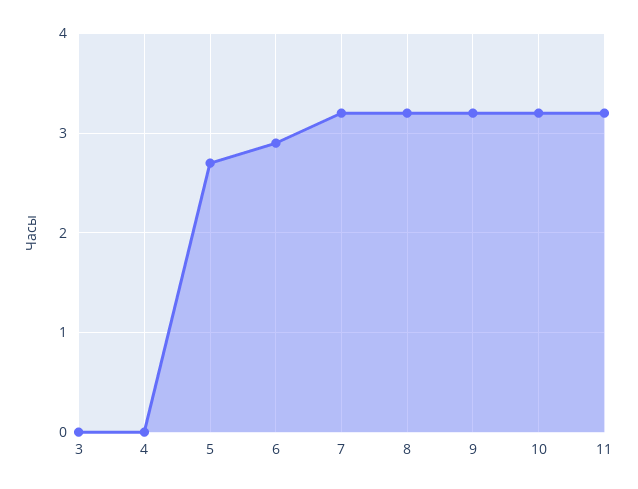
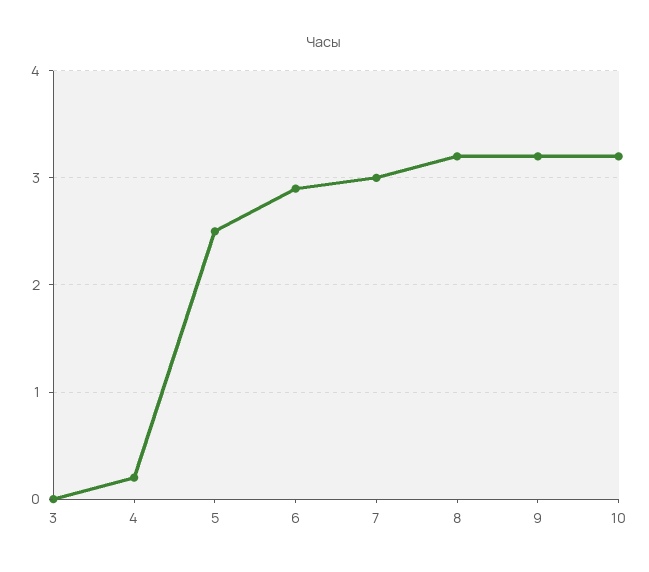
  {
    "3": 0,
-   "4": 0,
+   "4": 0.2,
-   "5": 2.7,
+   "5": 2.5,
    "6": 2.9,
-   "7": 3.2,
+   "7": 3,
    "8": 3.2,
    "9": 3.2,
-   "10": 3.2,
+   "10": 3.2
-   "11": 3.2
  }

